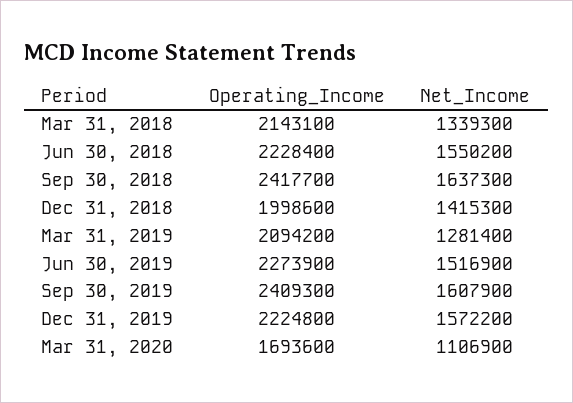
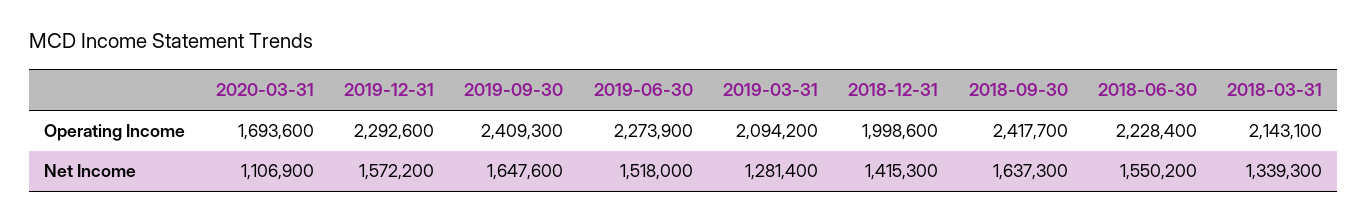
  {
    "Operating_Income": {
      "Mar 31, 2018": 2143100,
      "Jun 30, 2018": 2228400,
      "Sep 30, 2018": 2417700,
      "Dec 31, 2018": 1998600,
      "Mar 31, 2019": 2094200,
      "Jun 30, 2019": 2273900,
      "Sep 30, 2019": 2409300,
-     "Dec 31, 2019": 2224800,
+     "Dec 31, 2019": 2292600,
      "Mar 31, 2020": 1693600
    },
    "Net_Income": {
      "Mar 31, 2018": 1339300,
      "Jun 30, 2018": 1550200,
      "Sep 30, 2018": 1637300,
      "Dec 31, 2018": 1415300,
      "Mar 31, 2019": 1281400,
-     "Jun 30, 2019": 1516900,
+     "Jun 30, 2019": 1518000,
-     "Sep 30, 2019": 1607900,
+     "Sep 30, 2019": 1647600,
      "Dec 31, 2019": 1572200,
      "Mar 31, 2020": 1106900
    }
  }

